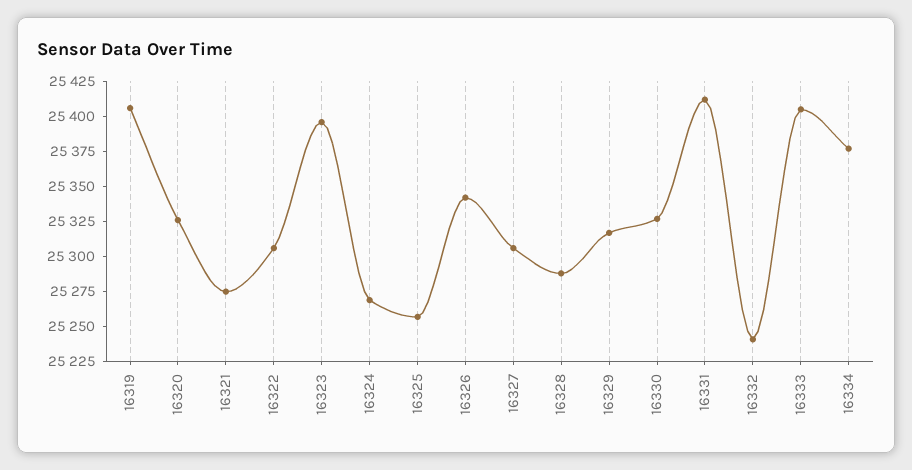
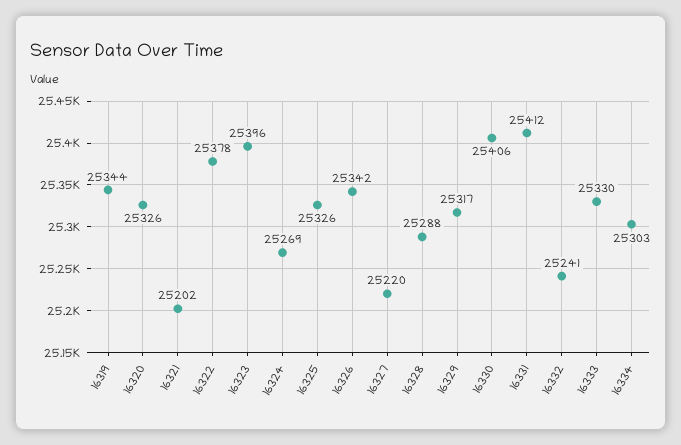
  {
-   "16319": 25400,
+   "16319": 25344,
    "16320": 25326,
-   "16321": 25275,
+   "16321": 25202,
-   "16322": 25300,
+   "16322": 25378,
    "16323": 25396,
    "16324": 25269,
-   "16325": 25250,
+   "16325": 25326,
    "16326": 25342,
-   "16327": 25300,
+   "16327": 25220,
    "16328": 25288,
    "16329": 25317,
-   "16330": 25325,
+   "16330": 25406,
    "16331": 25412,
    "16332": 25241,
-   "16333": 25400,
+   "16333": 25330,
-   "16334": 25375
+   "16334": 25303
  }

